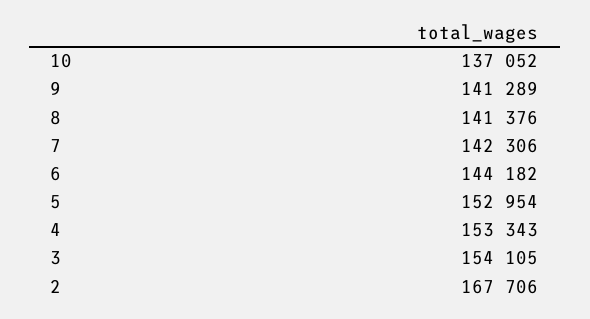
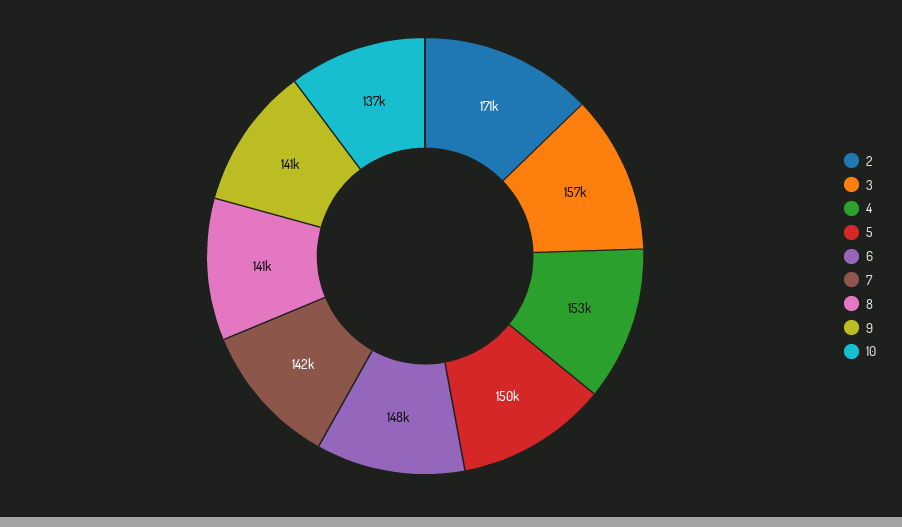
  {
    "10": 137052,
    "9": 141289,
    "8": 141376,
    "7": 142306,
-   "6": 144182,
+   "6": 148000,
-   "5": 152954,
+   "5": 150000,
    "4": 153343,
-   "3": 154105,
+   "3": 157000,
-   "2": 167706
+   "2": 171000
  }

